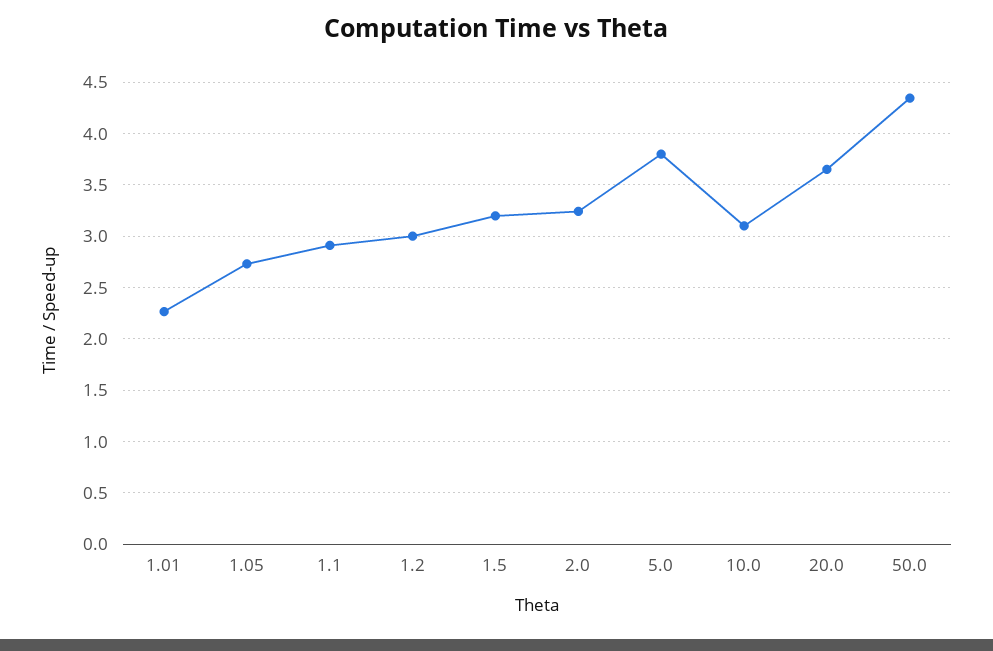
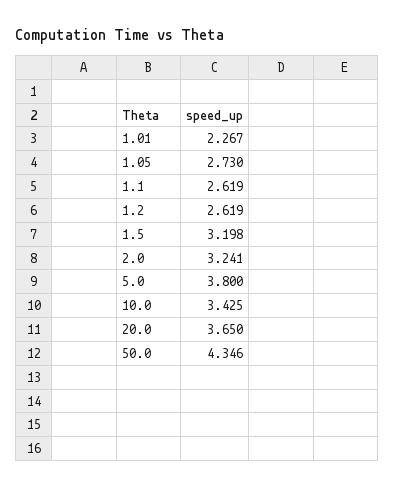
  {
    "1.01": 2.267,
    "1.05": 2.73,
-   "1.1": 2.9,
+   "1.1": 2.619,
-   "1.2": 3,
+   "1.2": 2.619,
    "1.5": 3.198,
    "2.0": 3.241,
    "5.0": 3.8,
-   "10.0": 3.1,
+   "10.0": 3.425,
    "20.0": 3.65,
    "50.0": 4.346
  }

